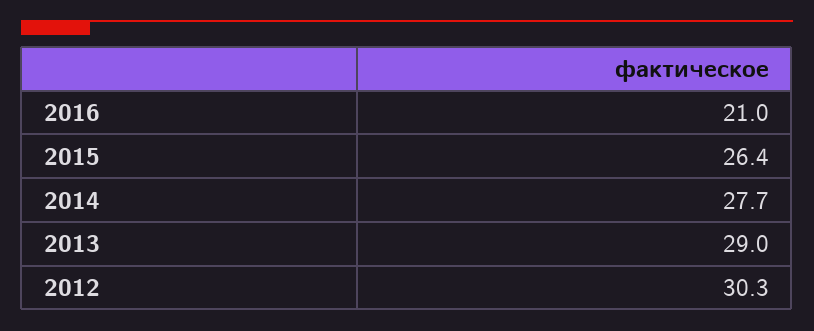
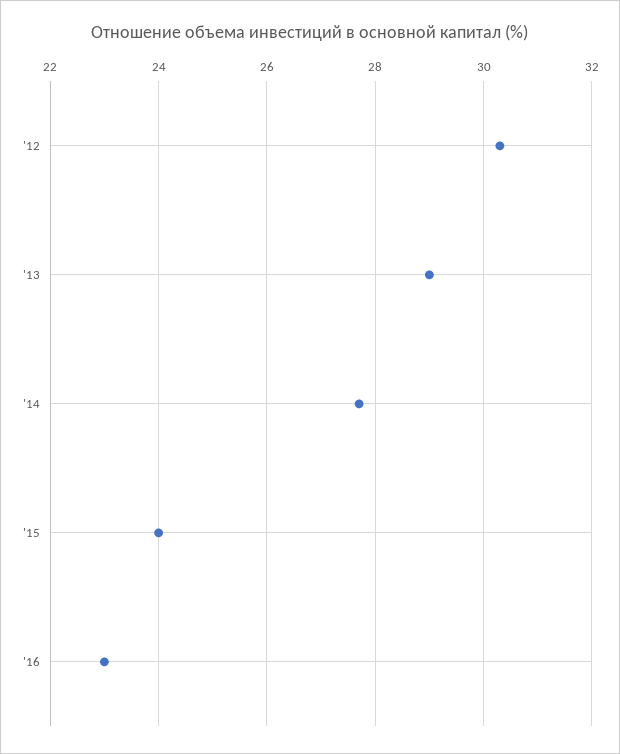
  {
-   "2016": 21,
+   "2016": 23,
-   "2015": 26.4,
+   "2015": 24,
    "2014": 27.7,
    "2013": 29,
    "2012": 30.3
  }

